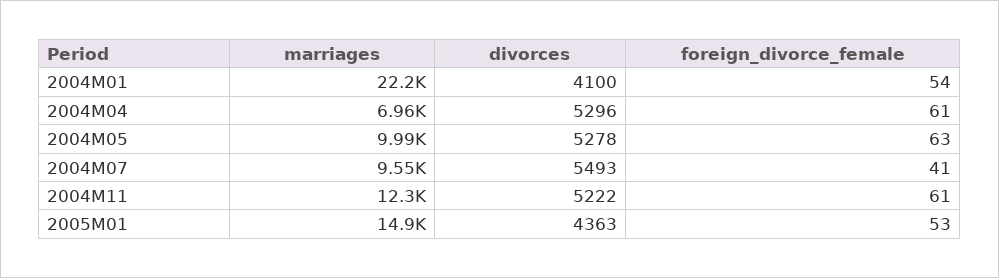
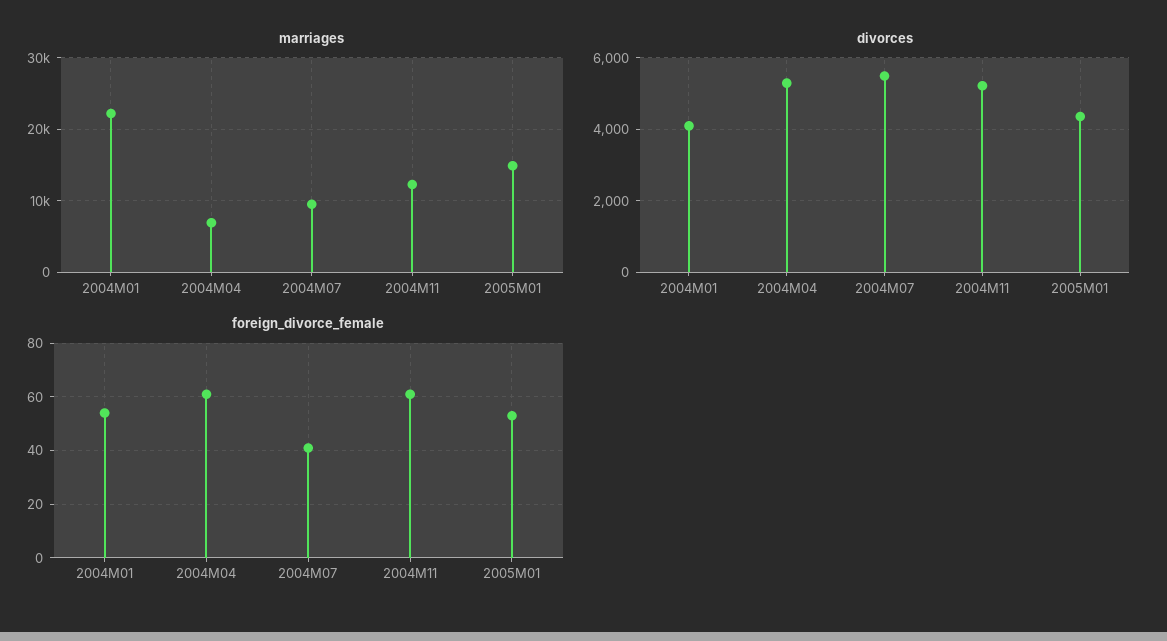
  {
    "marriages": {
      "2004M01": 22200,
      "2004M04": 6960,
-     "2004M05": 9990,
      "2004M07": 9550,
      "2004M11": 12300,
      "2005M01": 14900
    },
    "divorces": {
      "2004M01": 4100,
      "2004M04": 5296,
-     "2004M05": 5278,
      "2004M07": 5493,
      "2004M11": 5222,
      "2005M01": 4363
    },
    "foreign_divorce_female": {
      "2004M01": 54,
      "2004M04": 61,
-     "2004M05": 63,
      "2004M07": 41,
      "2004M11": 61,
      "2005M01": 53
    }
  }

